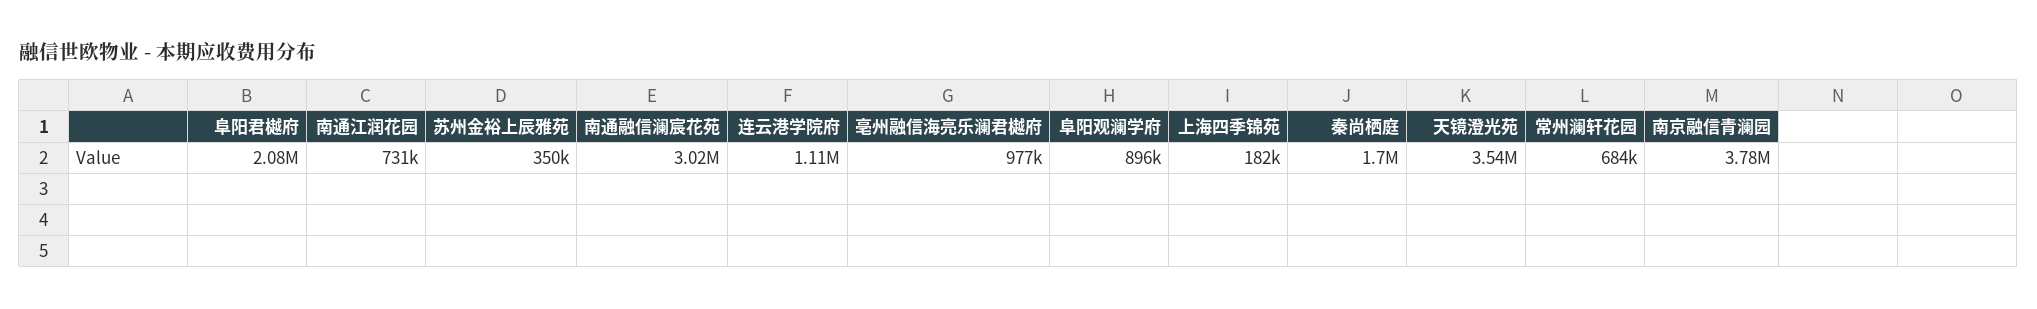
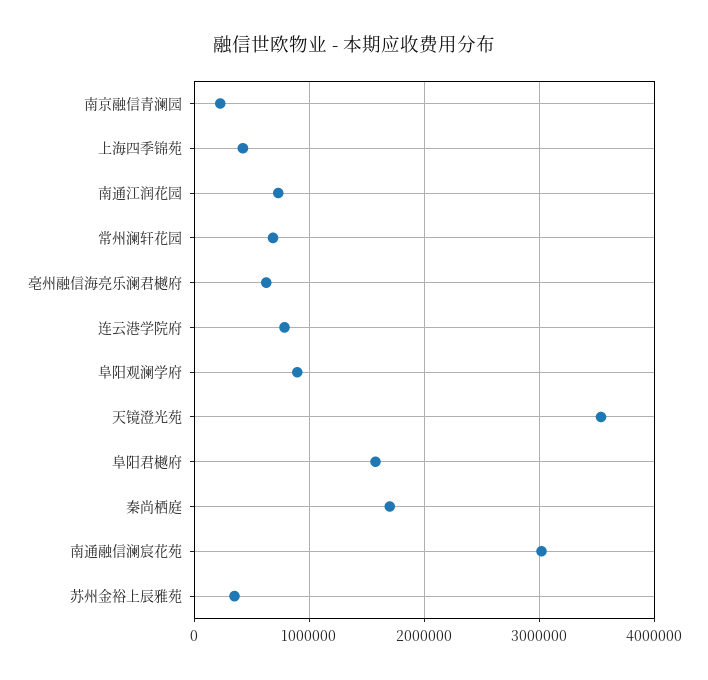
  {
-   "阜阳君樾府": 2080000,
+   "阜阳君樾府": 1600000,
    "南通江润花园": 731000,
    "苏州金裕上辰雅苑": 350000,
    "南通融信澜宸花苑": 3020000,
-   "连云港学院府": 1110000,
+   "连云港学院府": 800000,
-   "亳州融信海亮乐澜君樾府": 977000,
+   "亳州融信海亮乐澜君樾府": 600000,
    "阜阳观澜学府": 896000,
-   "上海四季锦苑": 182000,
+   "上海四季锦苑": 400000,
    "秦尚栖庭": 1700000,
    "天镜澄光苑": 3540000,
    "常州澜轩花园": 684000,
-   "南京融信青澜园": 3780000
+   "南京融信青澜园": 200000
  }

